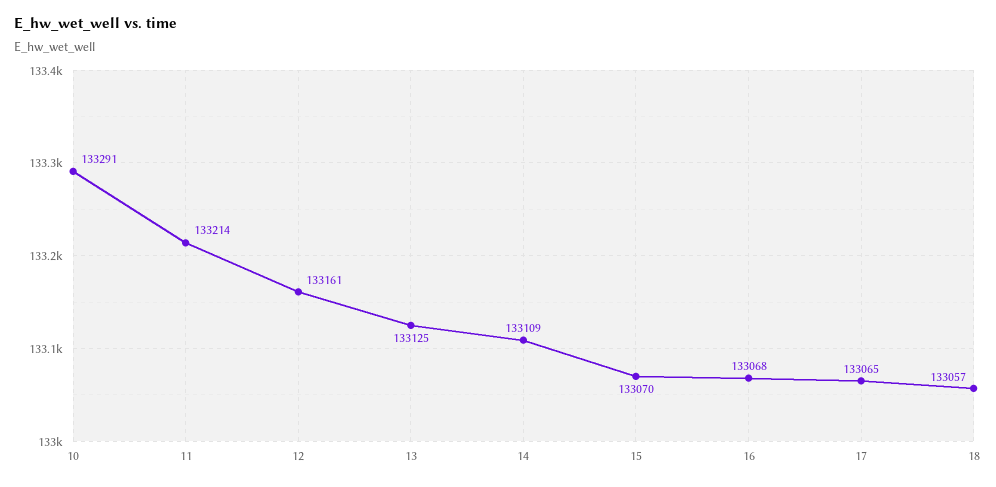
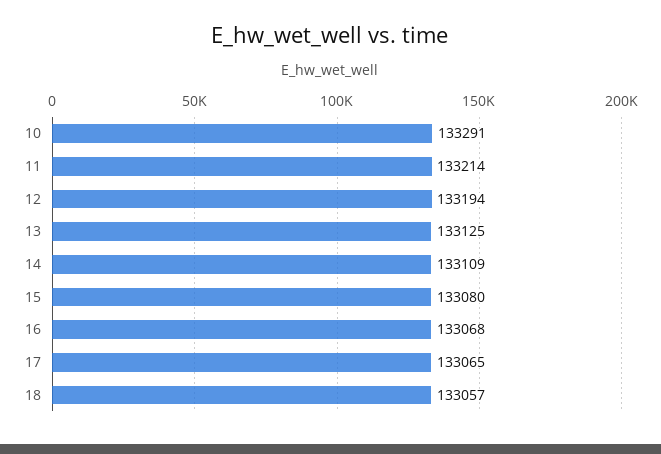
  {
    "10": 133291,
    "11": 133214,
-   "12": 133161,
+   "12": 133194,
    "13": 133125,
    "14": 133109,
-   "15": 133070,
+   "15": 133080,
    "16": 133068,
    "17": 133065,
    "18": 133057
  }

